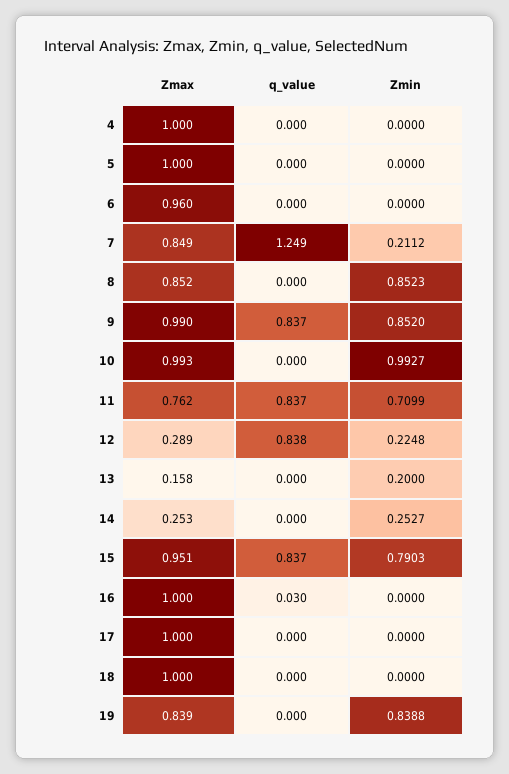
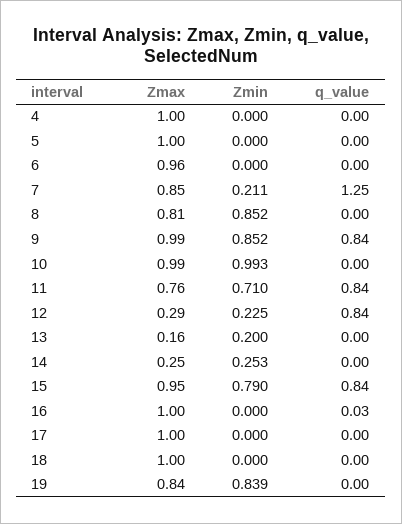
  {
    "Zmax": {
      "4": 1,
      "5": 1,
      "6": 0.96,
      "7": 0.849,
-     "8": 0.852,
+     "8": 0.81,
      "9": 0.99,
      "10": 0.993,
      "11": 0.762,
      "12": 0.289,
      "13": 0.158,
      "14": 0.253,
      "15": 0.951,
      "16": 1,
      "17": 1,
      "18": 1,
      "19": 0.839
    },
    "q_value": {
      "4": 0,
      "5": 0,
      "6": 0,
      "7": 1.249,
      "8": 0,
      "9": 0.837,
      "10": 0,
      "11": 0.837,
      "12": 0.838,
      "13": 0,
      "14": 0,
      "15": 0.837,
      "16": 0.03,
      "17": 0,
      "18": 0,
      "19": 0
    },
    "Zmin": {
      "4": 0,
      "5": 0,
      "6": 0,
      "7": 0.2112,
      "8": 0.8523,
      "9": 0.852,
      "10": 0.9927,
      "11": 0.7099,
      "12": 0.2248,
      "13": 0.2,
      "14": 0.2527,
      "15": 0.7903,
      "16": 0,
      "17": 0,
      "18": 0,
      "19": 0.8388
    }
  }

